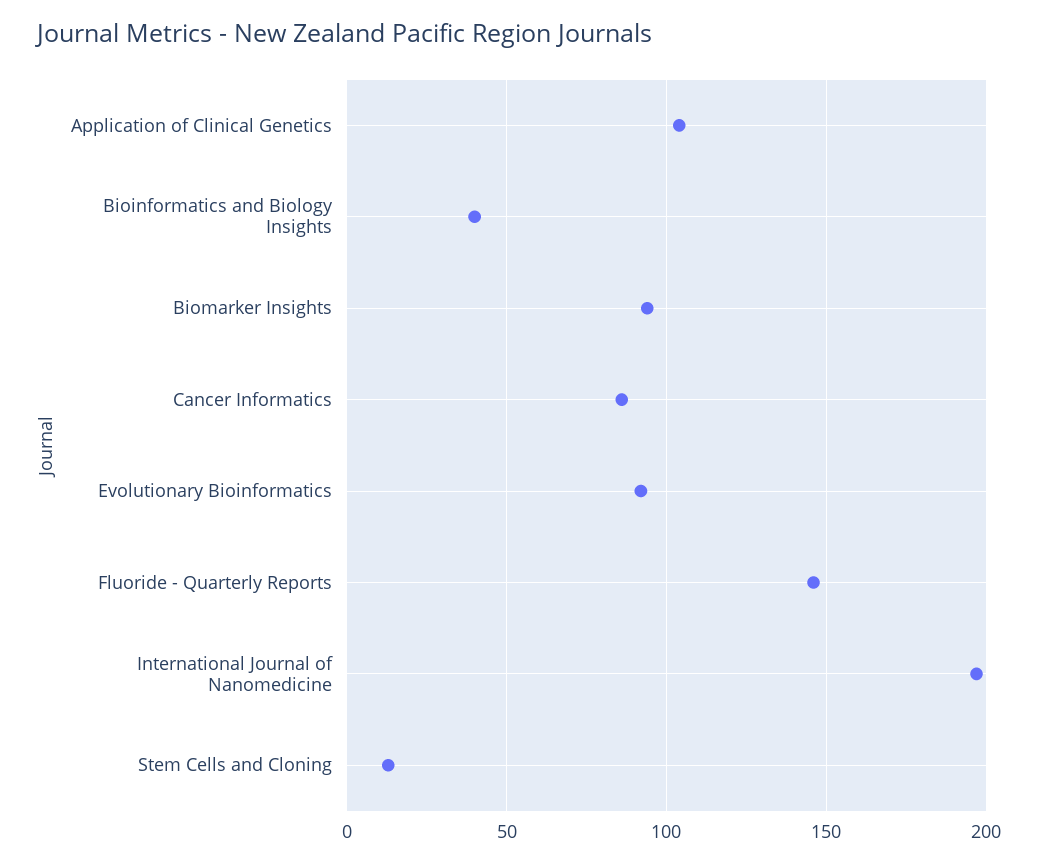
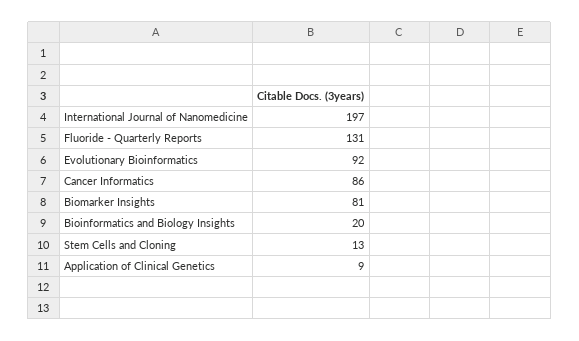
  {
-   "Application of Clinical Genetics": 105,
+   "Application of Clinical Genetics": 9,
-   "Bioinformatics and Biology Insights": 40,
+   "Bioinformatics and Biology Insights": 20,
-   "Biomarker Insights": 95,
+   "Biomarker Insights": 81,
    "Cancer Informatics": 86,
    "Evolutionary Bioinformatics": 92,
-   "Fluoride - Quarterly Reports": 145,
+   "Fluoride - Quarterly Reports": 131,
    "International Journal of Nanomedicine": 197,
    "Stem Cells and Cloning": 13
  }

